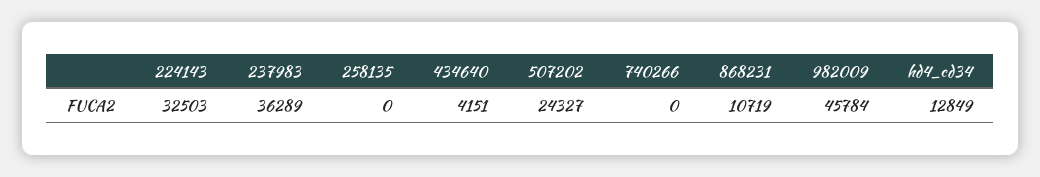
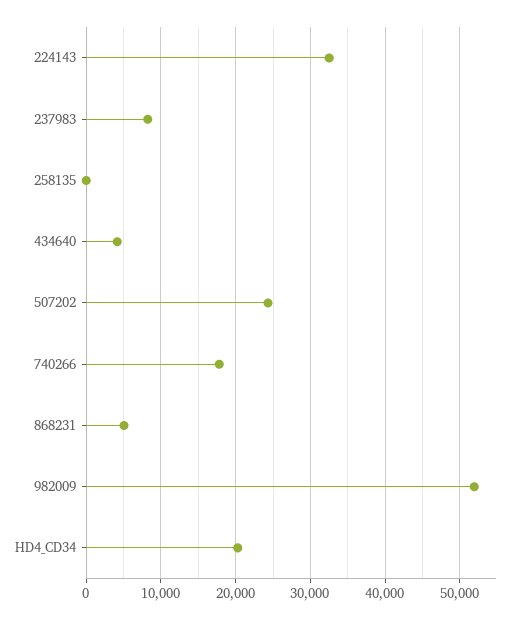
  {
    "224143": 32503,
-   "237983": 36289,
+   "237983": 8000,
    "258135": 0,
    "434640": 4151,
    "507202": 24327,
-   "740266": 0,
+   "740266": 18000,
-   "868231": 10719,
+   "868231": 5000,
-   "982009": 45784,
+   "982009": 52000,
-   "hd4_cd34": 12849
+   "hd4_cd34": 20000
  }

